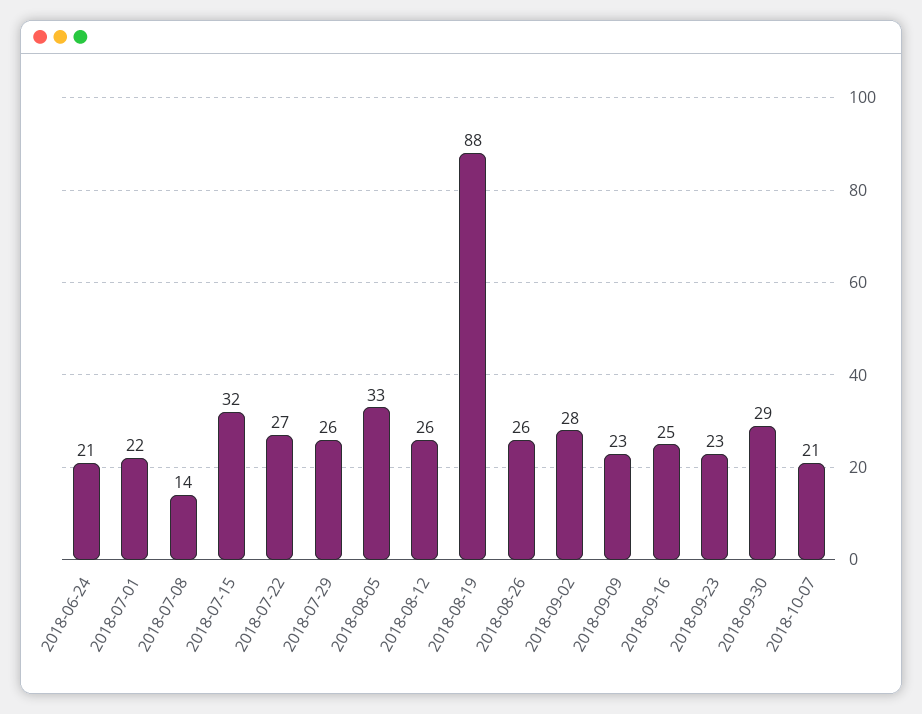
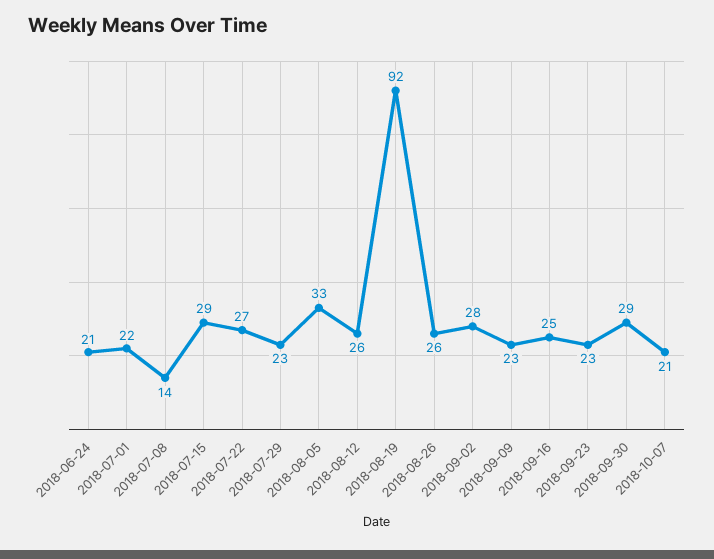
  {
    "2018-06-24": 21,
    "2018-07-01": 22,
    "2018-07-08": 14,
-   "2018-07-15": 32,
+   "2018-07-15": 29,
    "2018-07-22": 27,
-   "2018-07-29": 26,
+   "2018-07-29": 23,
    "2018-08-05": 33,
    "2018-08-12": 26,
-   "2018-08-19": 88,
+   "2018-08-19": 92,
    "2018-08-26": 26,
    "2018-09-02": 28,
    "2018-09-09": 23,
    "2018-09-16": 25,
    "2018-09-23": 23,
    "2018-09-30": 29,
    "2018-10-07": 21
  }

